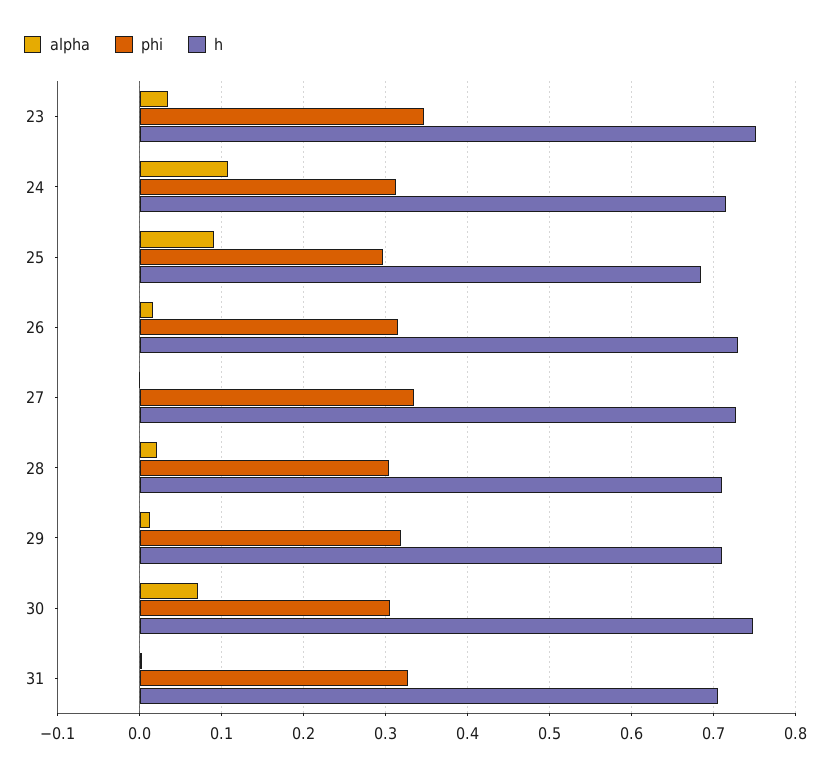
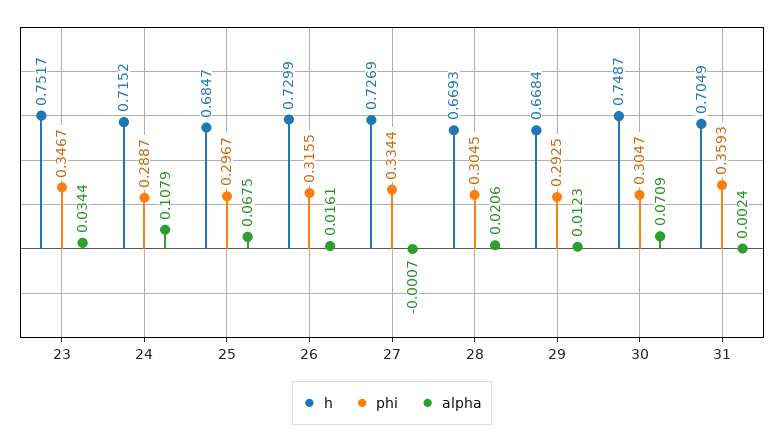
  {
    "alpha": {
      "23": 0.0344,
      "24": 0.1079,
-     "25": 0.09,
+     "25": 0.0675,
      "26": 0.0161,
      "27": -0.0007,
      "28": 0.0206,
      "29": 0.0123,
      "30": 0.0709,
      "31": 0.0024
    },
    "phi": {
      "23": 0.3467,
-     "24": 0.31,
+     "24": 0.2887,
      "25": 0.2967,
      "26": 0.3155,
      "27": 0.3344,
      "28": 0.3045,
-     "29": 0.32,
+     "29": 0.2925,
      "30": 0.3047,
-     "31": 0.33
+     "31": 0.3593
    },
    "h": {
      "23": 0.7517,
      "24": 0.7152,
      "25": 0.6847,
      "26": 0.7299,
      "27": 0.7269,
-     "28": 0.71,
+     "28": 0.6693,
-     "29": 0.71,
+     "29": 0.6684,
      "30": 0.7487,
      "31": 0.7049
    }
  }

